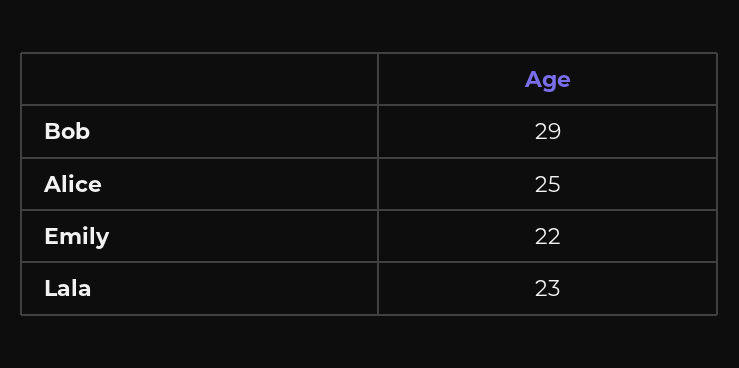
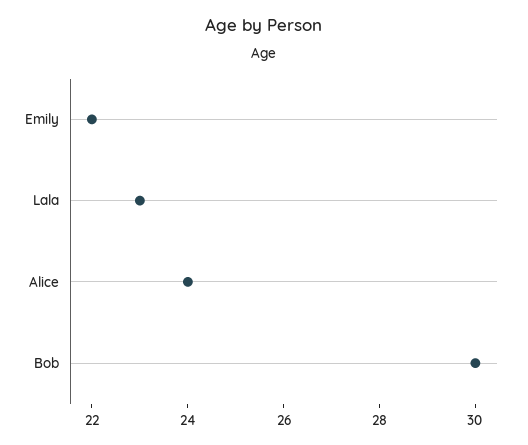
  {
-   "Bob": 29,
+   "Bob": 30,
-   "Alice": 25,
+   "Alice": 24,
    "Emily": 22,
    "Lala": 23
  }

